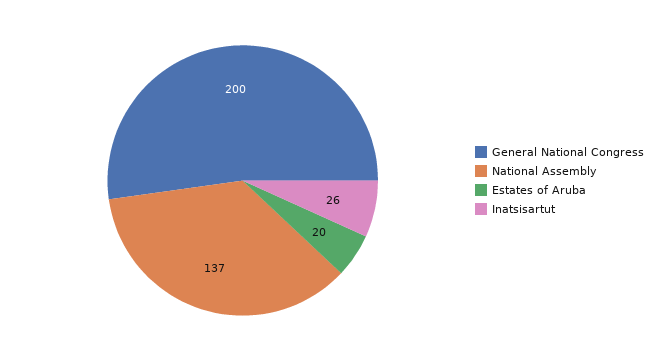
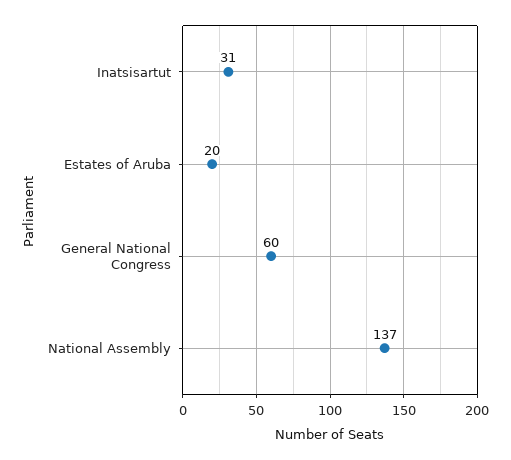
  {
-   "General National Congress": 200,
+   "General National Congress": 60,
    "National Assembly": 137,
    "Estates of Aruba": 20,
-   "Inatsisartut": 26
+   "Inatsisartut": 31
  }

